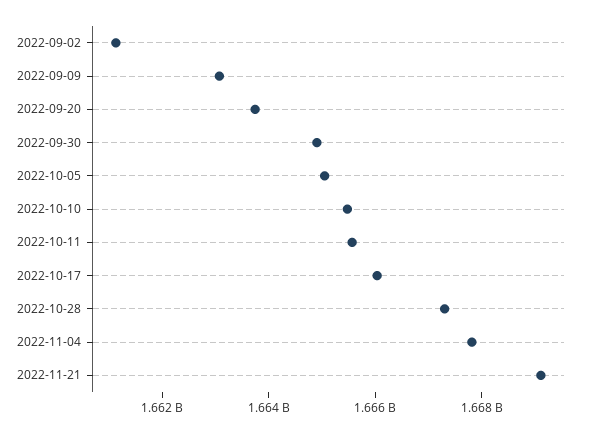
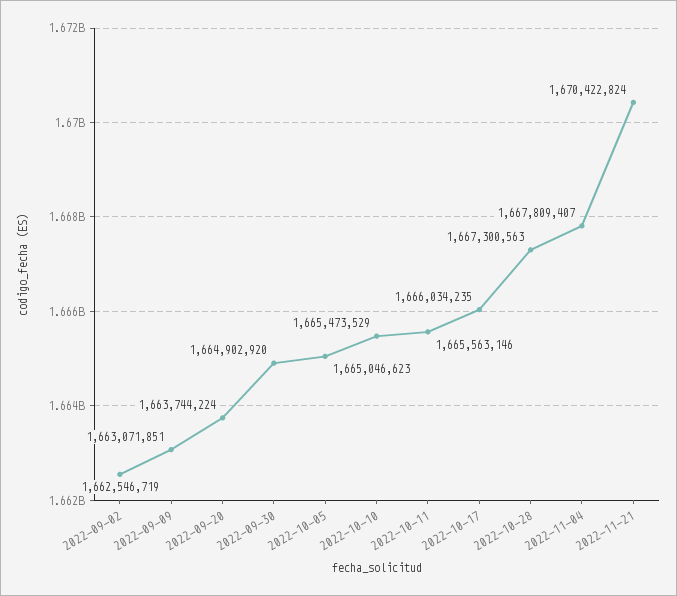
  {
-   "2022-09-02": 1661000000,
+   "2022-09-02": 1662546719,
    "2022-09-09": 1663071851,
    "2022-09-20": 1663744224,
    "2022-09-30": 1664902920,
    "2022-10-05": 1665046623,
    "2022-10-10": 1665473529,
    "2022-10-11": 1665563146,
    "2022-10-17": 1666034235,
    "2022-10-28": 1667300563,
    "2022-11-04": 1667809407,
-   "2022-11-21": 1669000000
+   "2022-11-21": 1670422824
  }

